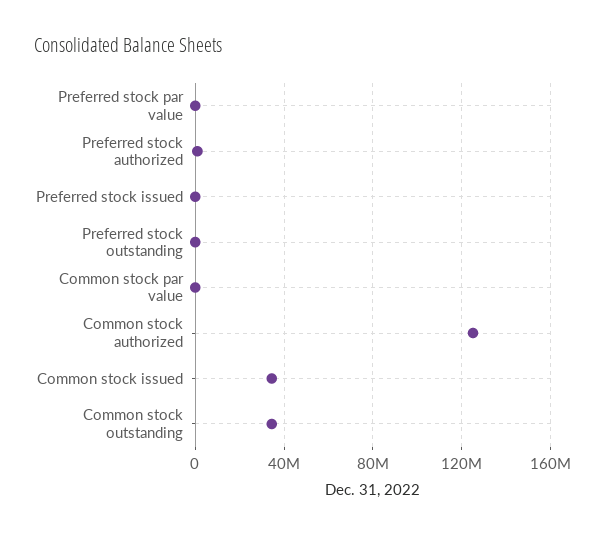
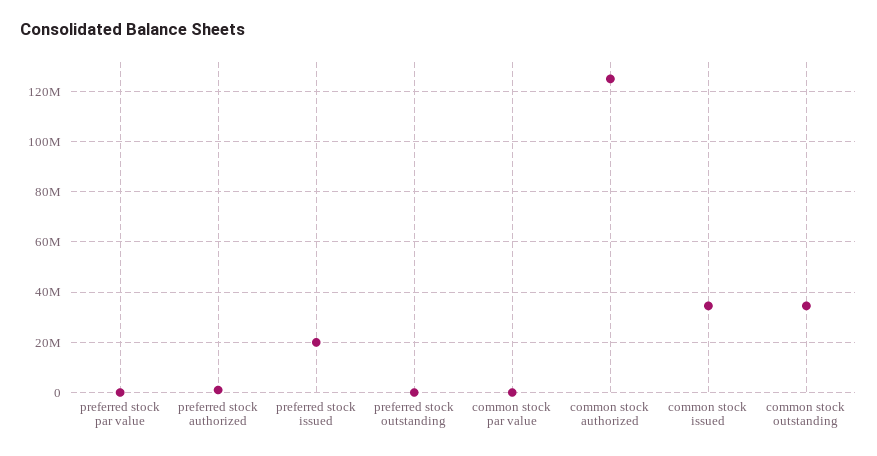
  {
    "Preferred stock par value": 0,
    "Preferred stock authorized": 0,
-   "Preferred stock issued": 0,
+   "Preferred stock issued": 20000000,
    "Preferred stock outstanding": 0,
    "Common stock par value": 0,
    "Common stock authorized": 125000000,
    "Common stock issued": 35000000,
    "Common stock outstanding": 35000000
  }

